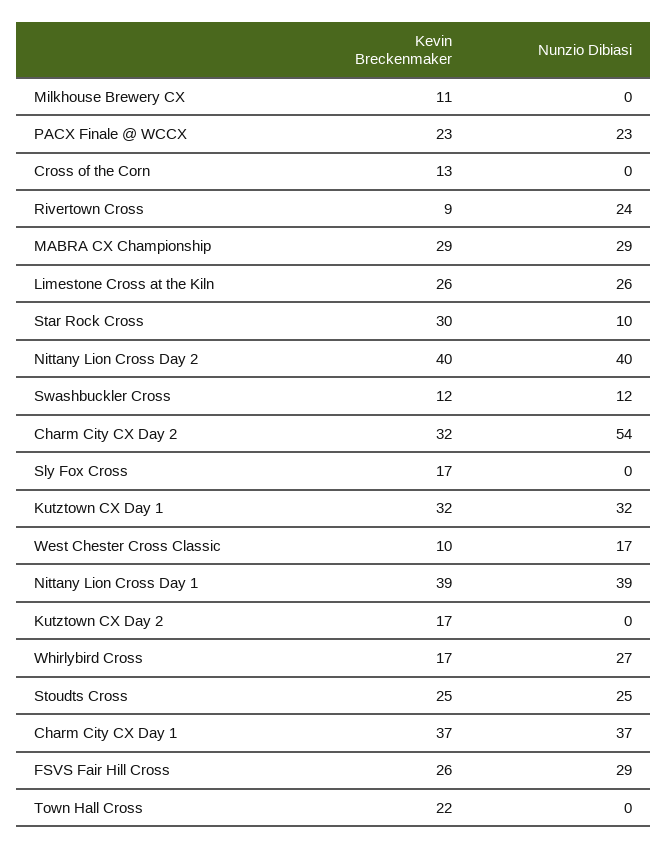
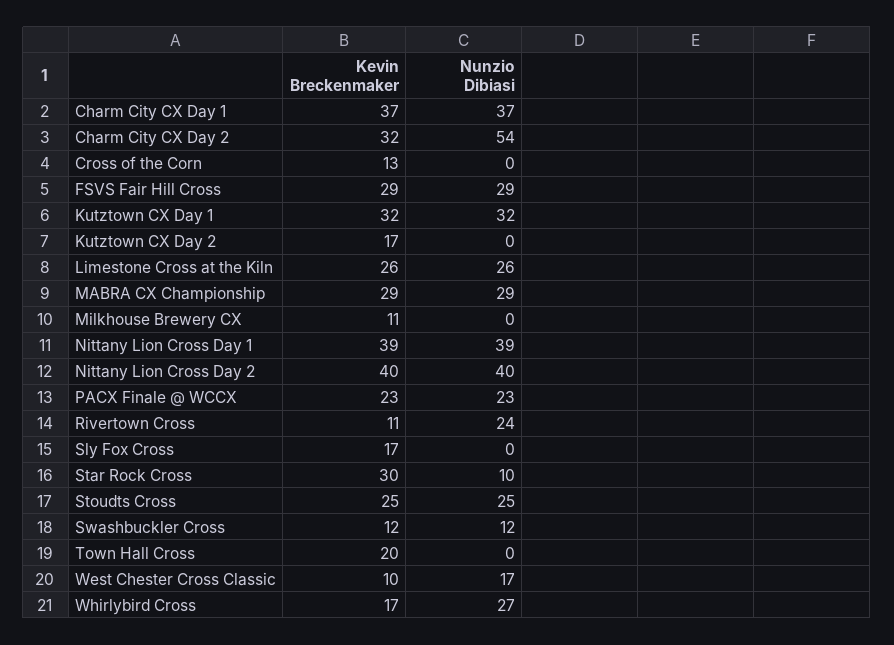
  {
    "Kevin Breckenmaker": {
      "Milkhouse Brewery CX": 11,
      "PACX Finale @ WCCX": 23,
      "Cross of the Corn": 13,
-     "Rivertown Cross": 9,
+     "Rivertown Cross": 11,
      "MABRA CX Championship": 29,
      "Limestone Cross at the Kiln": 26,
      "Star Rock Cross": 30,
      "Nittany Lion Cross Day 2": 40,
      "Swashbuckler Cross": 12,
      "Charm City CX Day 2": 32,
      "Sly Fox Cross": 17,
      "Kutztown CX Day 1": 32,
      "West Chester Cross Classic": 10,
      "Nittany Lion Cross Day 1": 39,
      "Kutztown CX Day 2": 17,
      "Whirlybird Cross": 17,
      "Stoudts Cross": 25,
      "Charm City CX Day 1": 37,
-     "FSVS Fair Hill Cross": 26,
+     "FSVS Fair Hill Cross": 29,
-     "Town Hall Cross": 22
+     "Town Hall Cross": 20
    },
    "Nunzio Dibiasi": {
      "Milkhouse Brewery CX": 0,
      "PACX Finale @ WCCX": 23,
      "Cross of the Corn": 0,
      "Rivertown Cross": 24,
      "MABRA CX Championship": 29,
      "Limestone Cross at the Kiln": 26,
      "Star Rock Cross": 10,
      "Nittany Lion Cross Day 2": 40,
      "Swashbuckler Cross": 12,
      "Charm City CX Day 2": 54,
      "Sly Fox Cross": 0,
      "Kutztown CX Day 1": 32,
      "West Chester Cross Classic": 17,
      "Nittany Lion Cross Day 1": 39,
      "Kutztown CX Day 2": 0,
      "Whirlybird Cross": 27,
      "Stoudts Cross": 25,
      "Charm City CX Day 1": 37,
      "FSVS Fair Hill Cross": 29,
      "Town Hall Cross": 0
    }
  }

